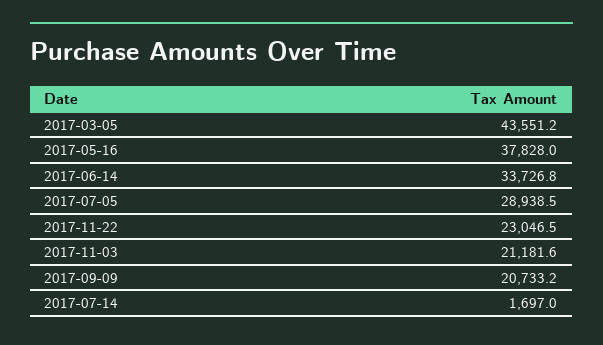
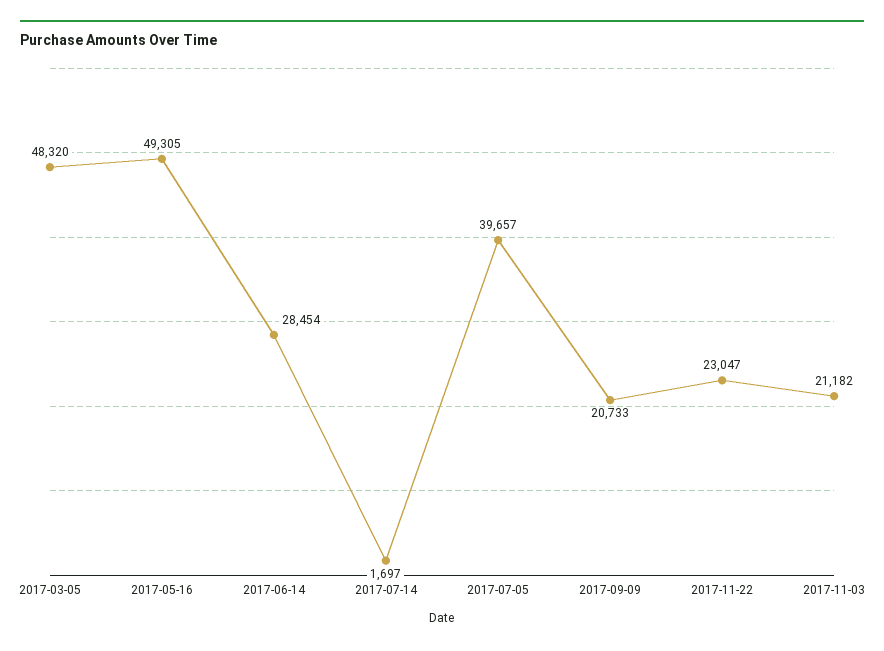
  {
-   "2017-03-05": 43551.2,
+   "2017-03-05": 48320,
-   "2017-05-16": 37828,
+   "2017-05-16": 49305,
-   "2017-06-14": 33726.8,
+   "2017-06-14": 28454,
-   "2017-07-05": 28938.5,
+   "2017-07-05": 39657,
    "2017-11-22": 23046.5,
    "2017-11-03": 21181.6,
    "2017-09-09": 20733.2,
    "2017-07-14": 1697
  }

